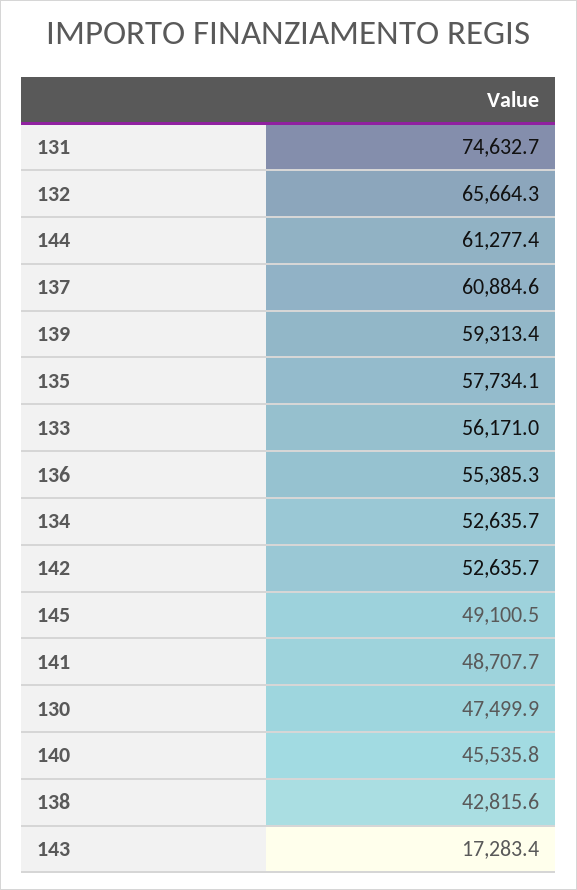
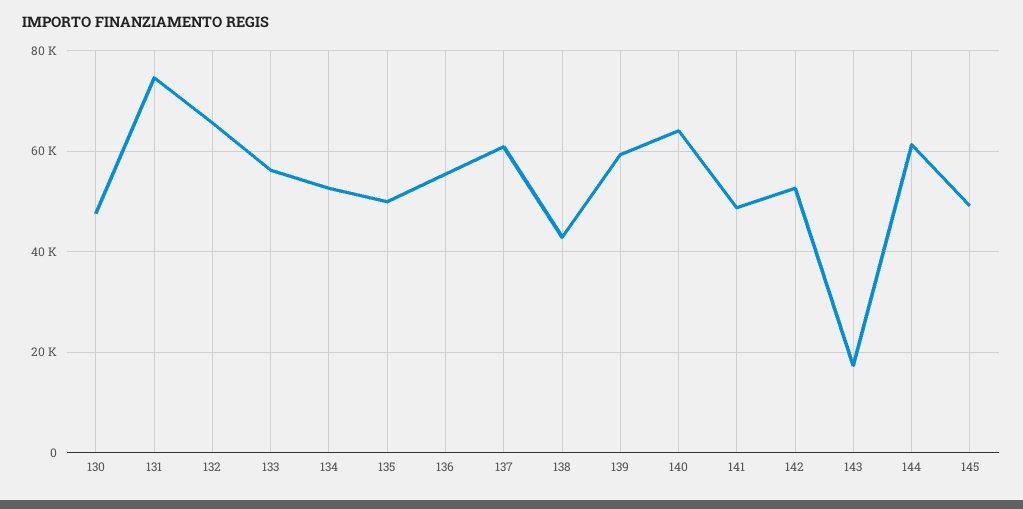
  {
    "131": 74632.7,
    "132": 65664.3,
    "144": 61277.4,
    "137": 60884.6,
    "139": 59313.4,
-   "135": 57734.1,
+   "135": 50000,
    "133": 56171,
    "136": 55385.3,
    "134": 52635.7,
    "142": 52635.7,
    "145": 49100.5,
    "141": 48707.7,
    "130": 47499.9,
-   "140": 45535.8,
+   "140": 64000,
    "138": 42815.6,
    "143": 17283.4
  }

